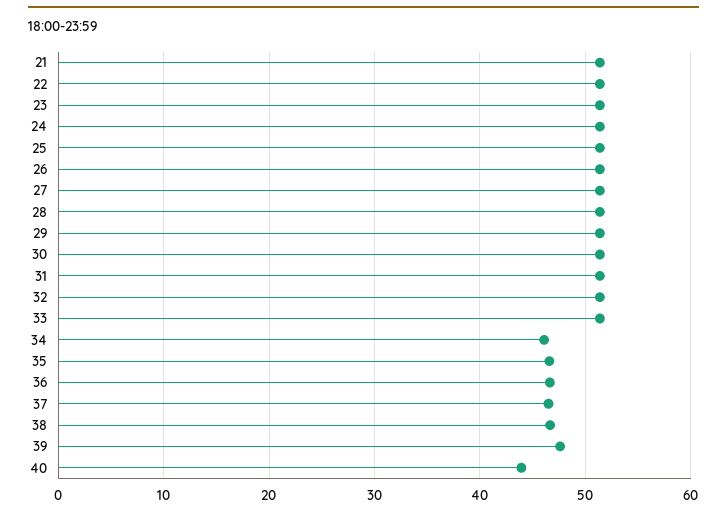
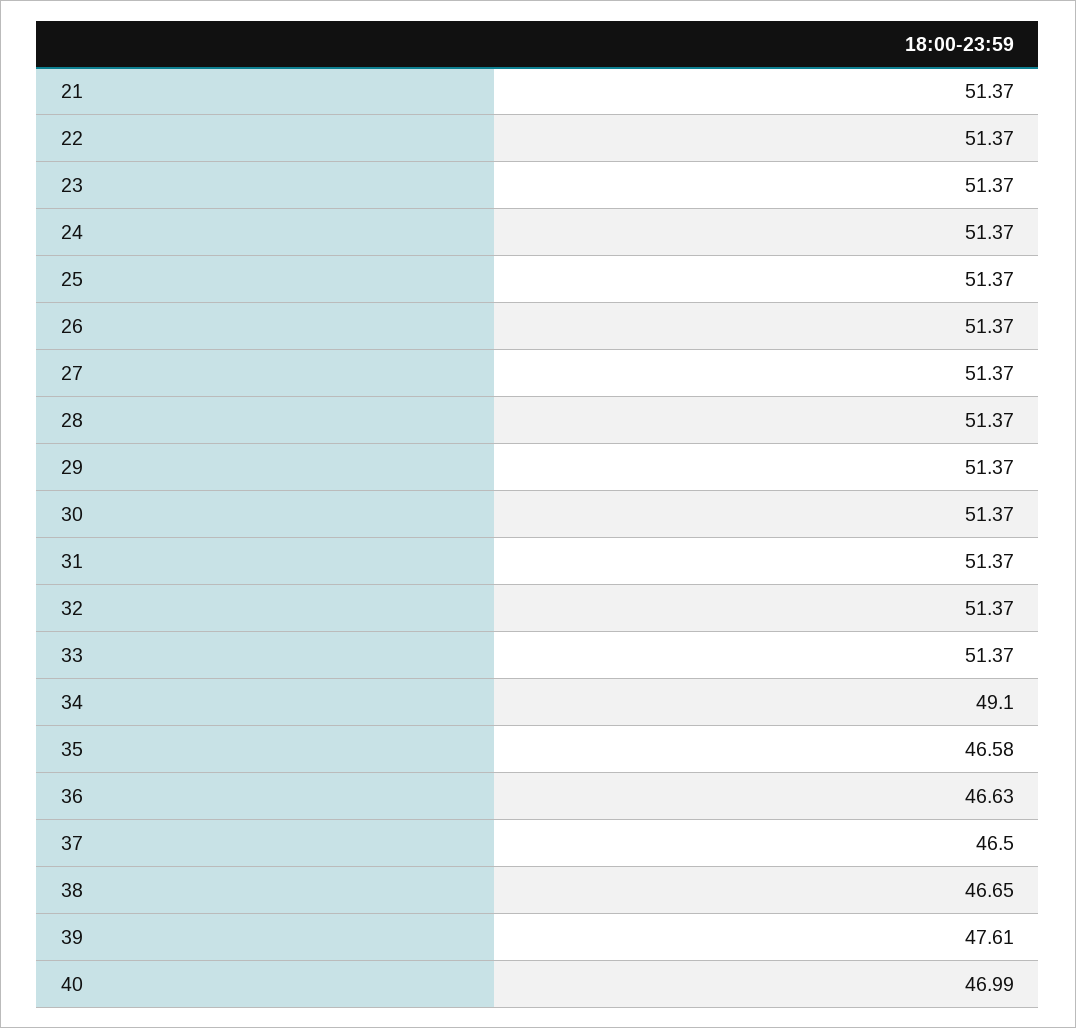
  {
    "21": 51.37,
    "22": 51.37,
    "23": 51.37,
    "24": 51.37,
    "25": 51.37,
    "26": 51.37,
    "27": 51.37,
    "28": 51.37,
    "29": 51.37,
    "30": 51.37,
    "31": 51.37,
    "32": 51.37,
    "33": 51.37,
-   "34": 46,
+   "34": 49.1,
    "35": 46.58,
    "36": 46.63,
    "37": 46.5,
    "38": 46.65,
    "39": 47.61,
-   "40": 44
+   "40": 46.99
  }

